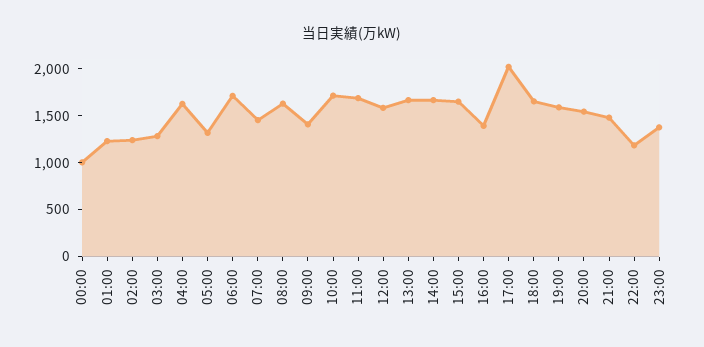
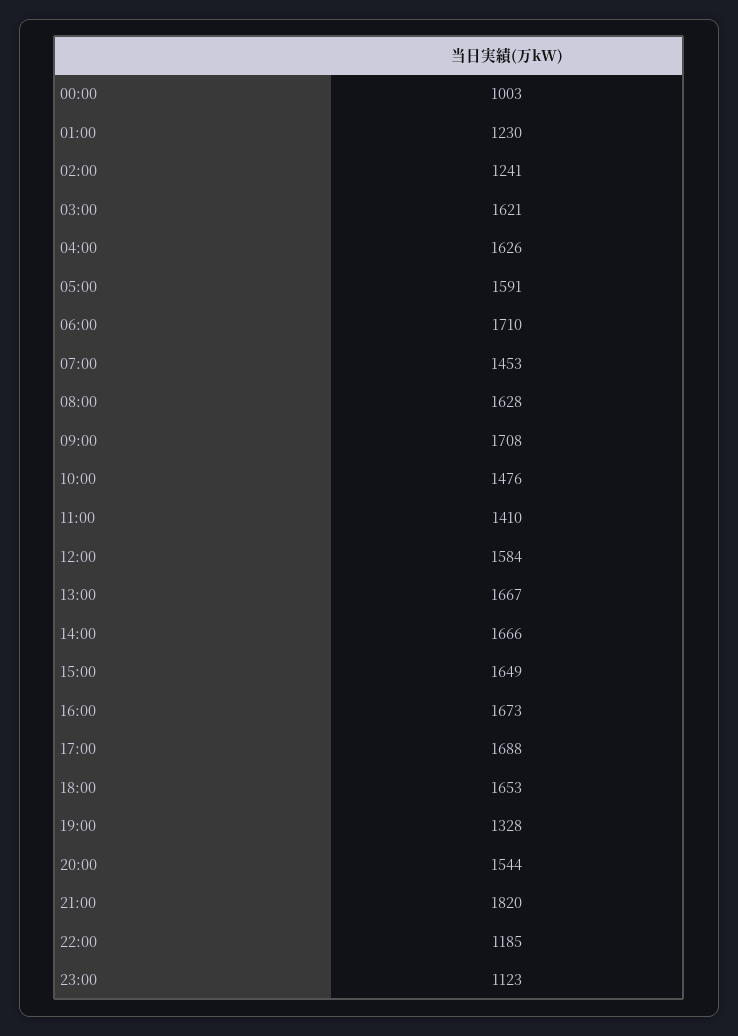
  {
    "00:00": 1003,
    "01:00": 1230,
    "02:00": 1241,
-   "03:00": 1300,
+   "03:00": 1621,
    "04:00": 1626,
-   "05:00": 1300,
+   "05:00": 1591,
    "06:00": 1710,
    "07:00": 1453,
    "08:00": 1628,
-   "09:00": 1400,
+   "09:00": 1708,
-   "10:00": 1700,
+   "10:00": 1476,
-   "11:00": 1700,
+   "11:00": 1410,
    "12:00": 1584,
    "13:00": 1667,
    "14:00": 1666,
    "15:00": 1649,
-   "16:00": 1400,
+   "16:00": 1673,
-   "17:00": 2000,
+   "17:00": 1688,
    "18:00": 1653,
-   "19:00": 1600,
+   "19:00": 1328,
    "20:00": 1544,
-   "21:00": 1500,
+   "21:00": 1820,
    "22:00": 1185,
-   "23:00": 1400
+   "23:00": 1123
  }

